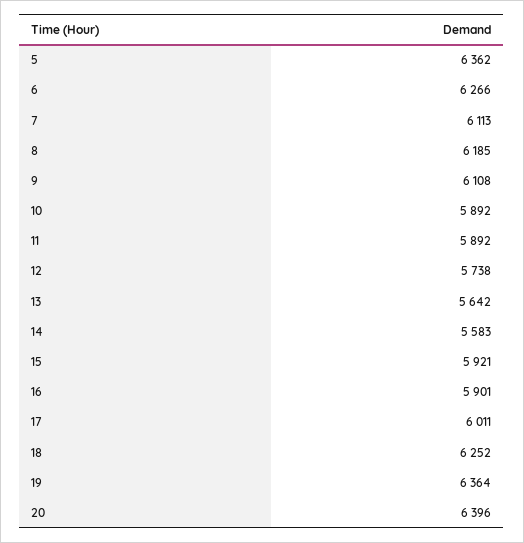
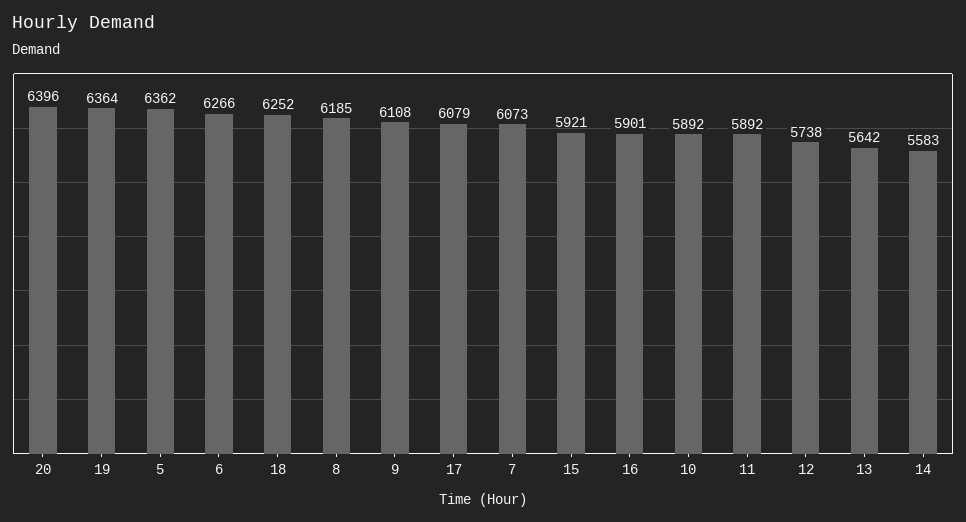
  {
    "5": 6362,
    "6": 6266,
-   "7": 6113,
+   "7": 6073,
    "8": 6185,
    "9": 6108,
    "10": 5892,
    "11": 5892,
    "12": 5738,
    "13": 5642,
    "14": 5583,
    "15": 5921,
    "16": 5901,
-   "17": 6011,
+   "17": 6079,
    "18": 6252,
    "19": 6364,
    "20": 6396
  }

